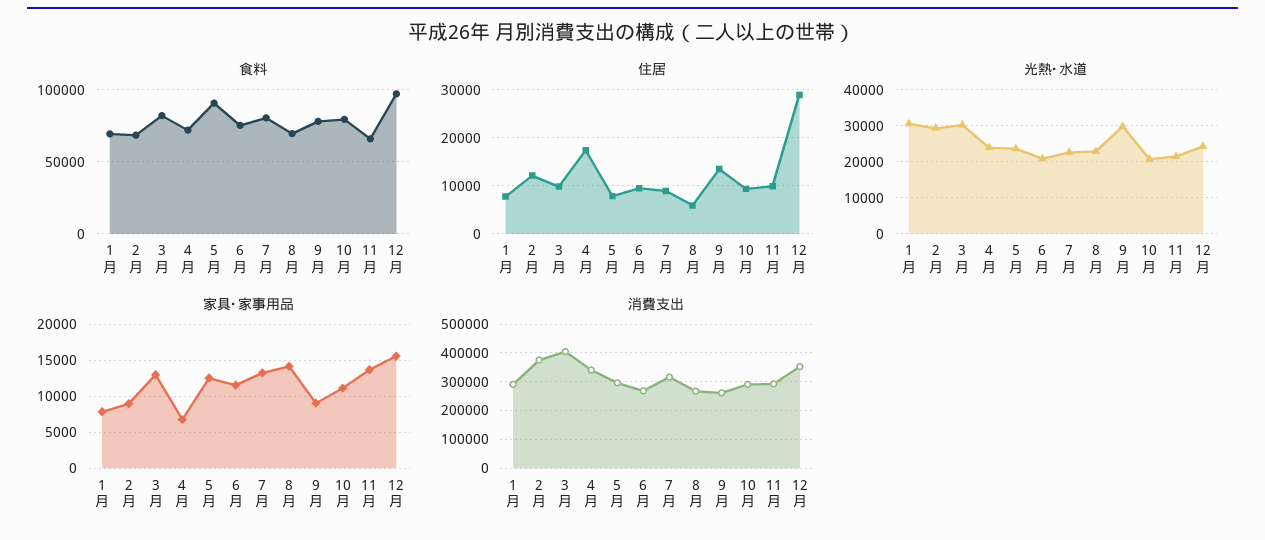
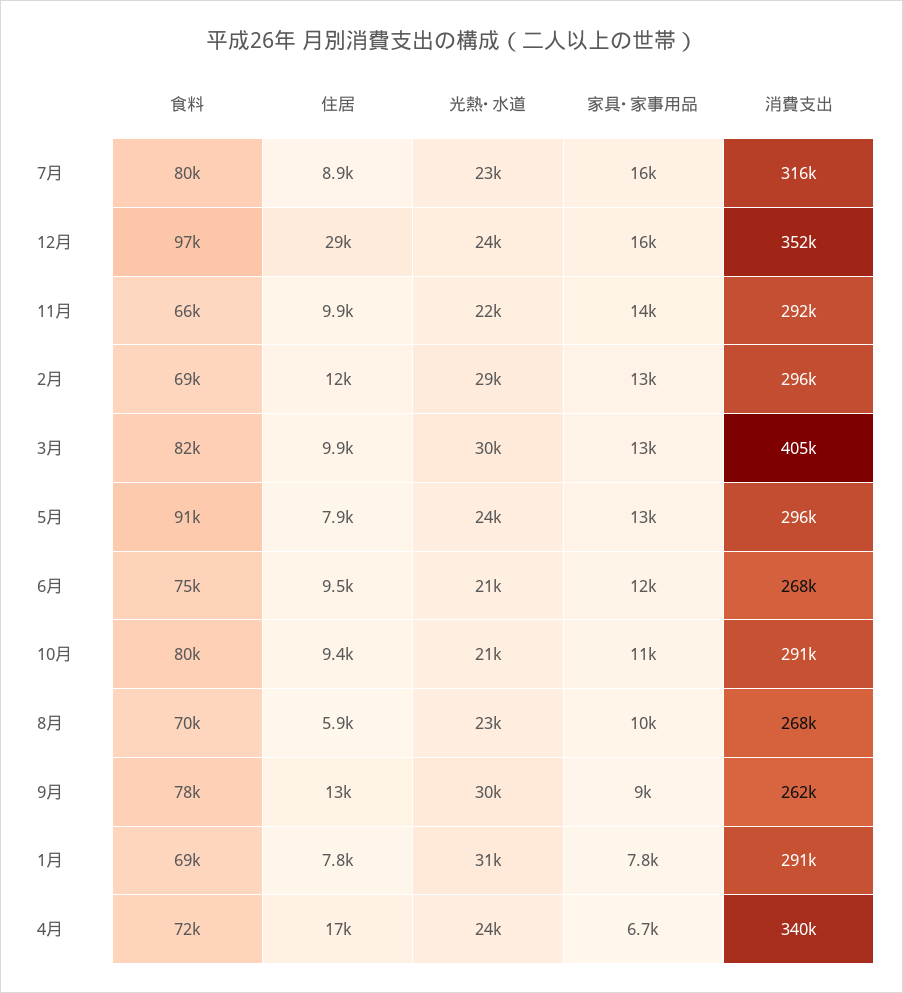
  {
    "食料": {
      "1月": 69000,
      "2月": 69000,
      "3月": 82000,
      "4月": 72000,
      "5月": 91000,
      "6月": 75000,
      "7月": 80000,
      "8月": 70000,
      "9月": 78000,
      "10月": 80000,
      "11月": 66000,
      "12月": 97000
    },
    "住居": {
      "1月": 7800,
      "2月": 12000,
      "3月": 9900,
      "4月": 17000,
      "5月": 7900,
      "6月": 9500,
      "7月": 8900,
      "8月": 5900,
      "9月": 13000,
      "10月": 9400,
      "11月": 9900,
      "12月": 29000
    },
    "光熱･水道": {
      "1月": 31000,
      "2月": 29000,
      "3月": 30000,
      "4月": 24000,
      "5月": 24000,
      "6月": 21000,
      "7月": 23000,
      "8月": 23000,
      "9月": 30000,
      "10月": 21000,
      "11月": 22000,
      "12月": 24000
    },
    "家具･家事用品": {
      "1月": 7800,
-     "2月": 9000,
+     "2月": 13000,
      "3月": 13000,
      "4月": 6700,
      "5月": 13000,
      "6月": 12000,
-     "7月": 13000,
+     "7月": 16000,
-     "8月": 14000,
+     "8月": 10000,
      "9月": 9000,
      "10月": 11000,
      "11月": 14000,
      "12月": 16000
    },
    "消費支出": {
      "1月": 291000,
-     "2月": 375000,
+     "2月": 296000,
      "3月": 405000,
      "4月": 340000,
      "5月": 296000,
      "6月": 268000,
      "7月": 316000,
      "8月": 268000,
      "9月": 262000,
      "10月": 291000,
      "11月": 292000,
      "12月": 352000
    }
  }

